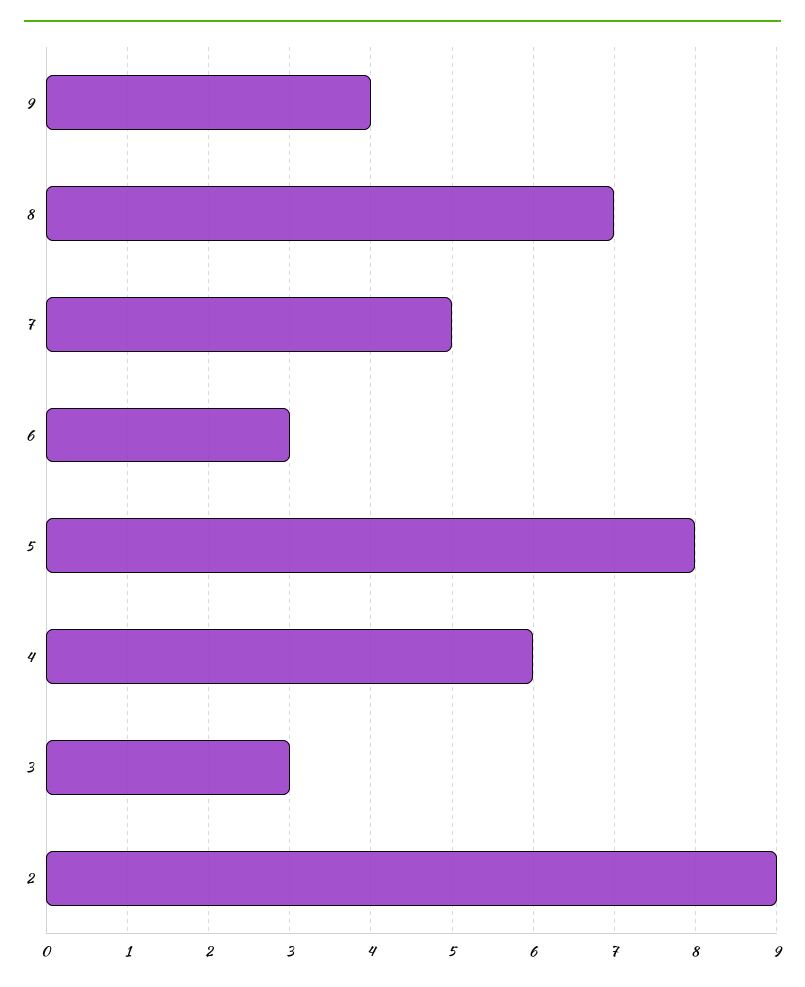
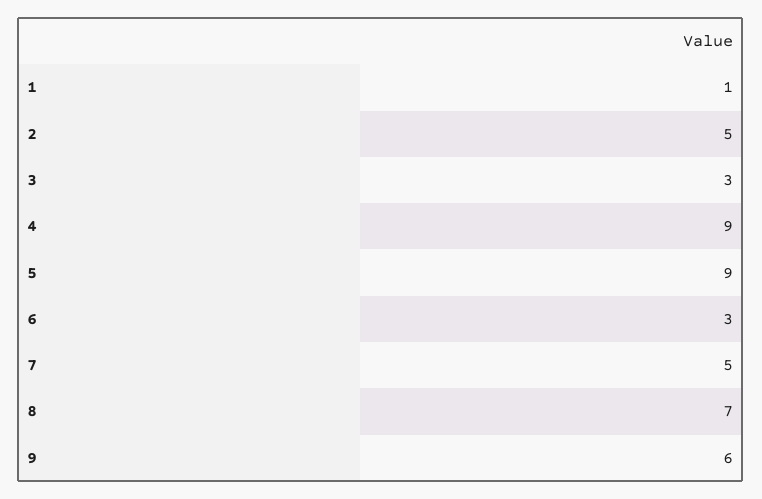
  {
-   "9": 4,
+   "9": 6,
    "8": 7,
    "7": 5,
    "6": 3,
-   "5": 8,
+   "5": 9,
-   "4": 6,
+   "4": 9,
    "3": 3,
-   "2": 9
+   "2": 5,
+   "1": 1
  }

